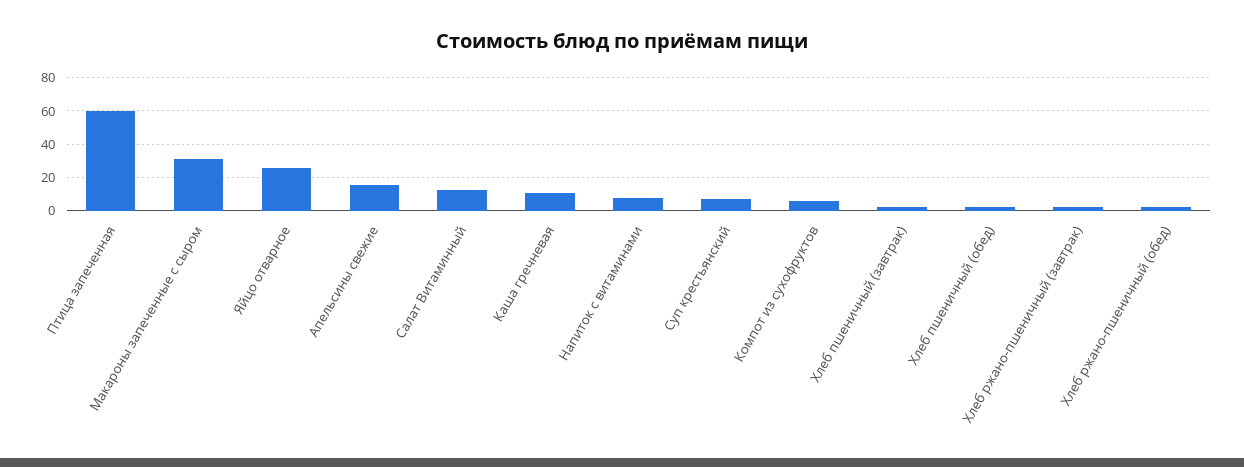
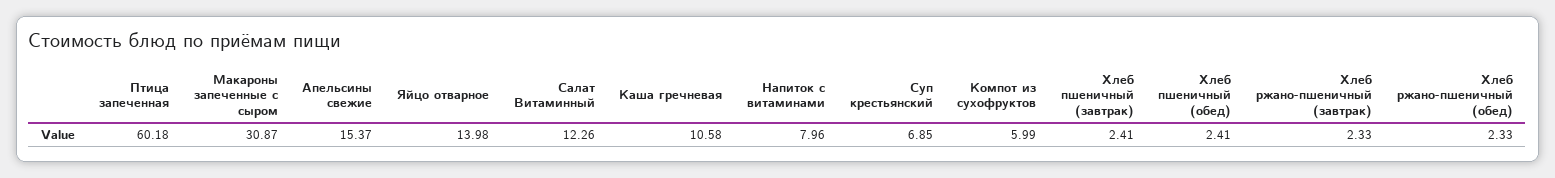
  {
    "Птица запеченная": 60.18,
    "Макароны запеченные с сыром": 30.87,
-   "Яйцо отварное": 25,
+   "Яйцо отварное": 13.98,
    "Апельсины свежие": 15.37,
    "Салат Витаминный": 12.26,
    "Каша гречневая": 10.58,
    "Напиток с витаминами": 7.96,
    "Суп крестьянский": 6.85,
    "Компот из сухофруктов": 5.99,
    "Хлеб пшеничный (завтрак)": 2.41,
    "Хлеб пшеничный (обед)": 2.41,
    "Хлеб ржано-пшеничный (завтрак)": 2.33,
    "Хлеб ржано-пшеничный (обед)": 2.33
  }

